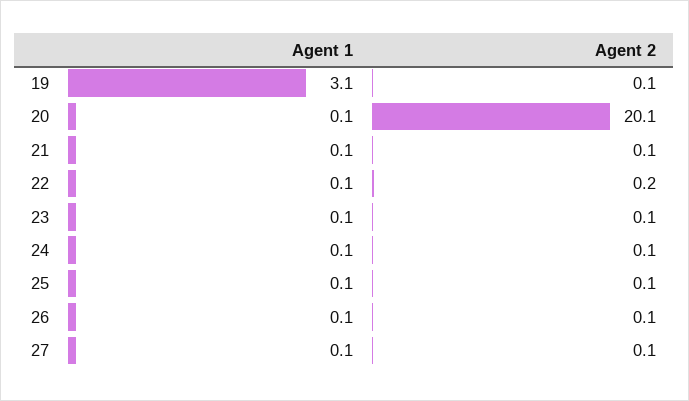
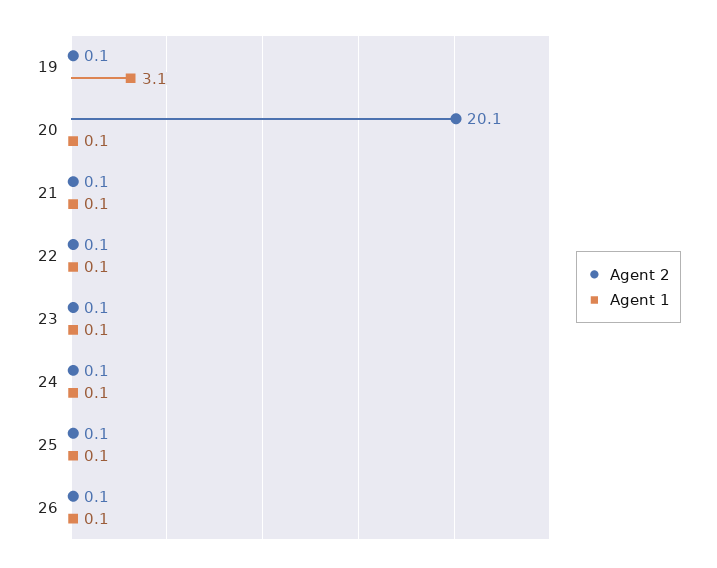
  {
    "Agent 1": {
      "19": 3.1,
      "20": 0.1,
      "21": 0.1,
      "22": 0.1,
      "23": 0.1,
      "24": 0.1,
      "25": 0.1,
-     "26": 0.1,
+     "26": 0.1
-     "27": 0.1
    },
    "Agent 2": {
      "19": 0.1,
      "20": 20.1,
      "21": 0.1,
-     "22": 0.2,
+     "22": 0.1,
      "23": 0.1,
      "24": 0.1,
      "25": 0.1,
-     "26": 0.1,
+     "26": 0.1
-     "27": 0.1
    }
  }

